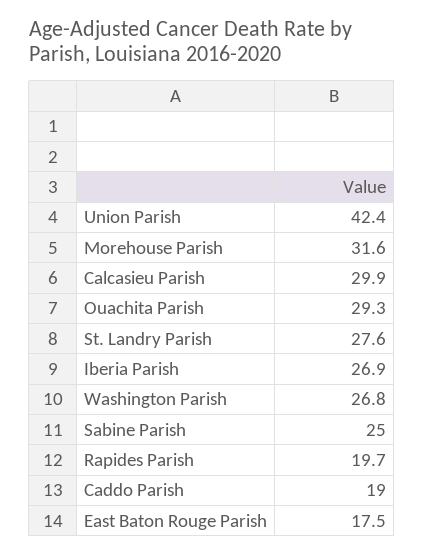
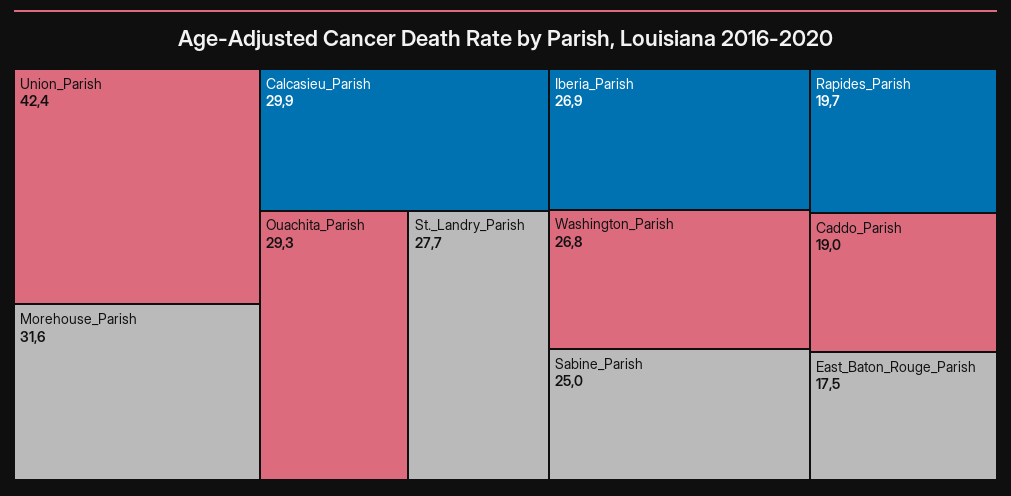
  {
    "Union Parish": 42.4,
    "Morehouse Parish": 31.6,
    "Calcasieu Parish": 29.9,
    "Ouachita Parish": 29.3,
-   "St. Landry Parish": 27.6,
+   "St. Landry Parish": 27.7,
    "Iberia Parish": 26.9,
    "Washington Parish": 26.8,
    "Sabine Parish": 25,
    "Rapides Parish": 19.7,
    "Caddo Parish": 19,
    "East Baton Rouge Parish": 17.5
  }

